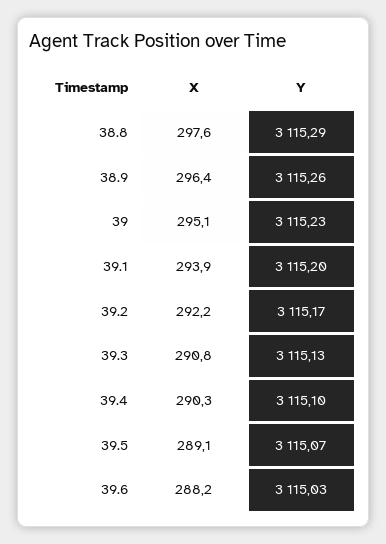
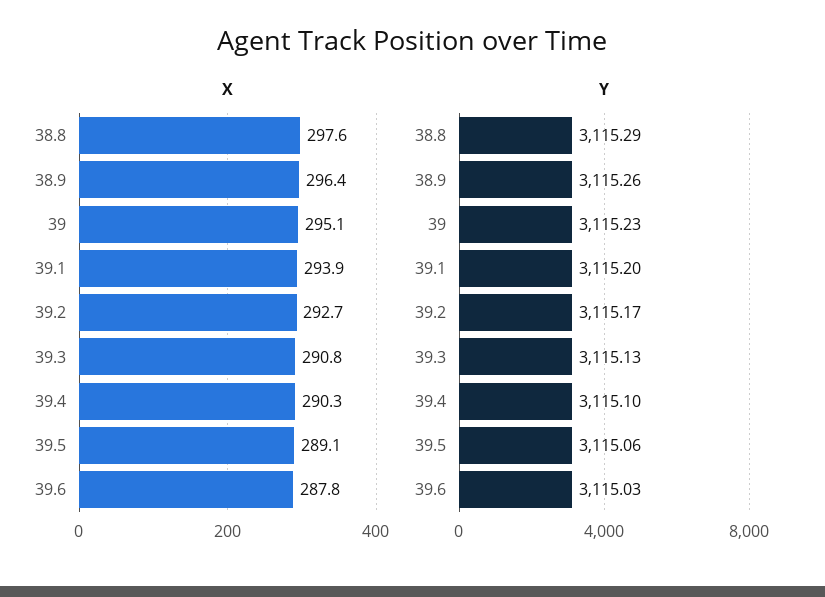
  {
    "X": {
      "38.8": 297.6,
      "38.9": 296.4,
      "39": 295.1,
      "39.1": 293.9,
-     "39.2": 292.2,
+     "39.2": 292.7,
      "39.3": 290.8,
      "39.4": 290.3,
      "39.5": 289.1,
-     "39.6": 288.2
+     "39.6": 287.8
    },
    "Y": {
      "38.8": 3115.29,
      "38.9": 3115.26,
      "39": 3115.23,
      "39.1": 3115.2,
      "39.2": 3115.17,
      "39.3": 3115.13,
      "39.4": 3115.1,
-     "39.5": 3115.07,
+     "39.5": 3115.06,
      "39.6": 3115.03
    }
  }

